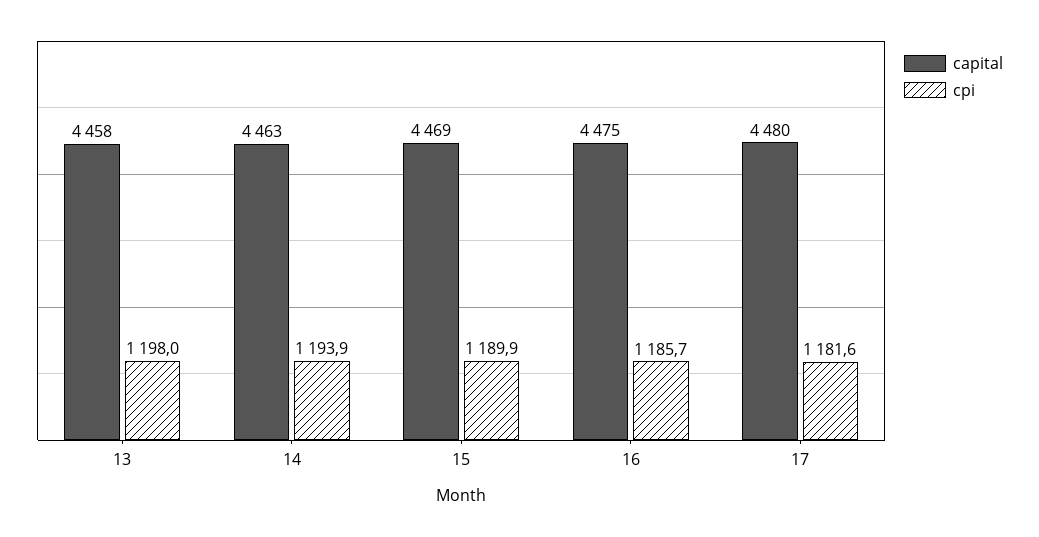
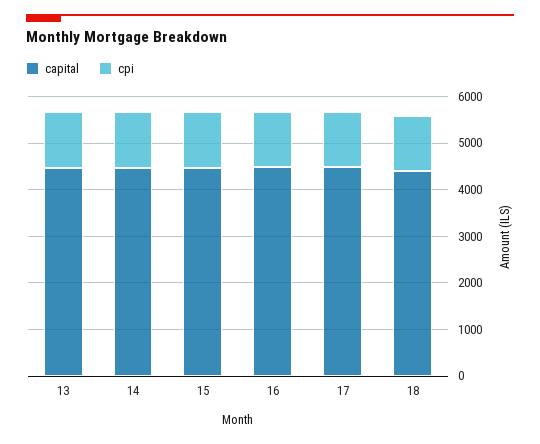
  {
    "capital": {
      "13": 4458,
      "14": 4463,
      "15": 4469,
      "16": 4475,
-     "17": 4480
+     "17": 4480,
+     "18": 4400
    },
    "cpi": {
      "13": 1198,
      "14": 1193.9,
      "15": 1189.9,
      "16": 1185.7,
-     "17": 1181.6
+     "17": 1181.6,
+     "18": 1200
    }
  }

